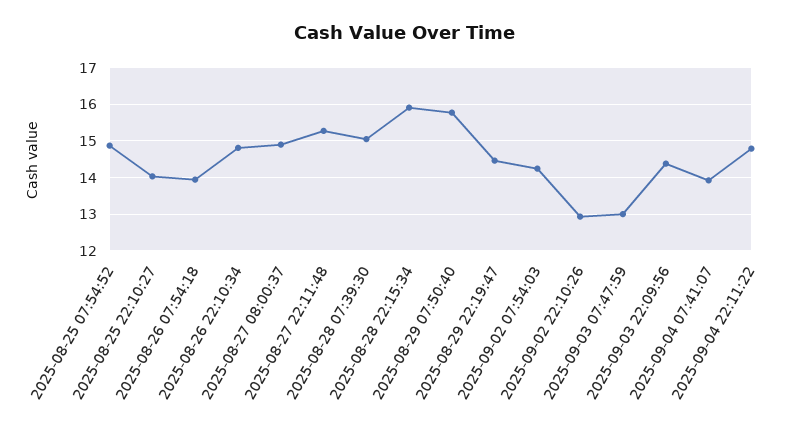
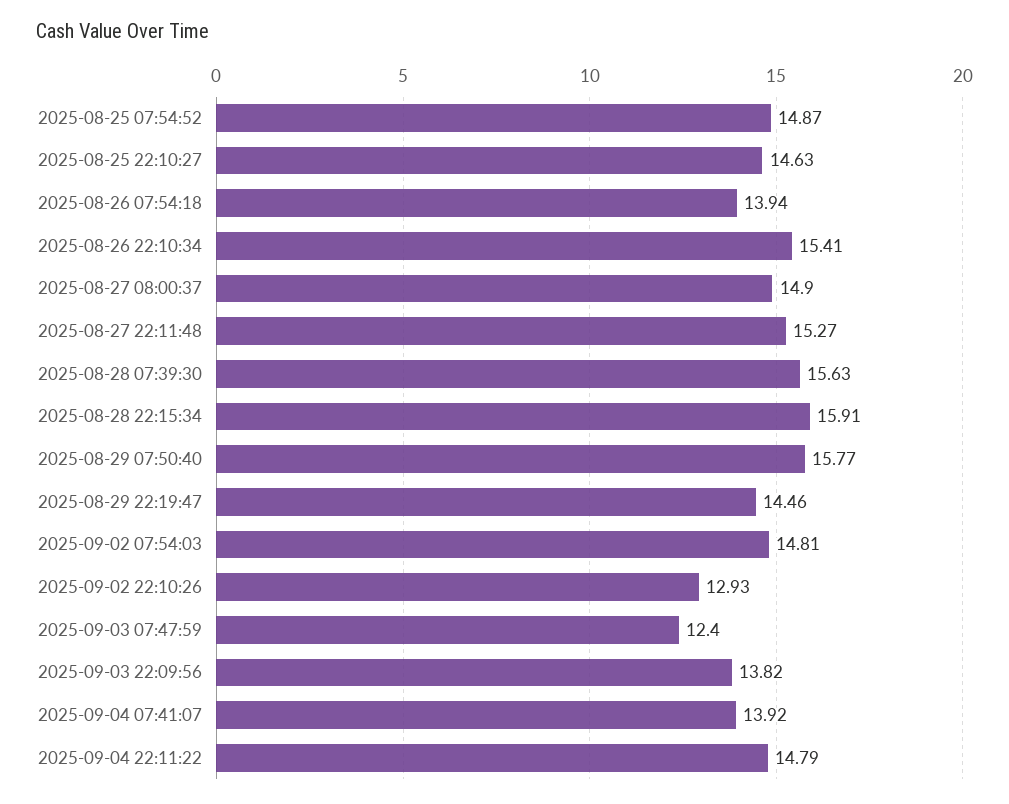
  {
    "2025-08-25 07:54:52": 14.87,
-   "2025-08-25 22:10:27": 14,
+   "2025-08-25 22:10:27": 14.63,
    "2025-08-26 07:54:18": 13.94,
-   "2025-08-26 22:10:34": 14.8,
+   "2025-08-26 22:10:34": 15.41,
    "2025-08-27 08:00:37": 14.9,
    "2025-08-27 22:11:48": 15.27,
-   "2025-08-28 07:39:30": 15,
+   "2025-08-28 07:39:30": 15.63,
    "2025-08-28 22:15:34": 15.91,
    "2025-08-29 07:50:40": 15.77,
    "2025-08-29 22:19:47": 14.46,
-   "2025-09-02 07:54:03": 14.2,
+   "2025-09-02 07:54:03": 14.81,
    "2025-09-02 22:10:26": 12.93,
-   "2025-09-03 07:47:59": 13,
+   "2025-09-03 07:47:59": 12.4,
-   "2025-09-03 22:09:56": 14.4,
+   "2025-09-03 22:09:56": 13.82,
    "2025-09-04 07:41:07": 13.92,
    "2025-09-04 22:11:22": 14.79
  }

